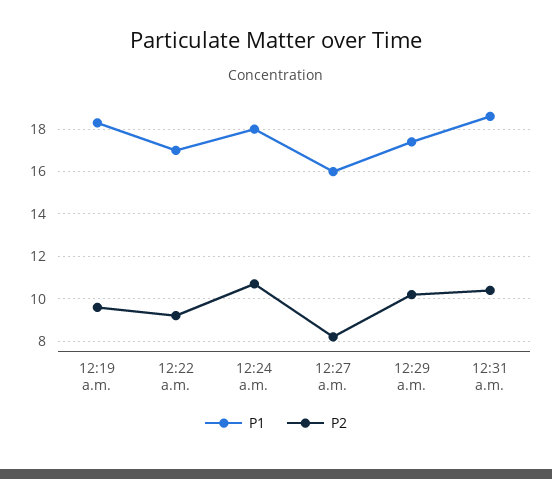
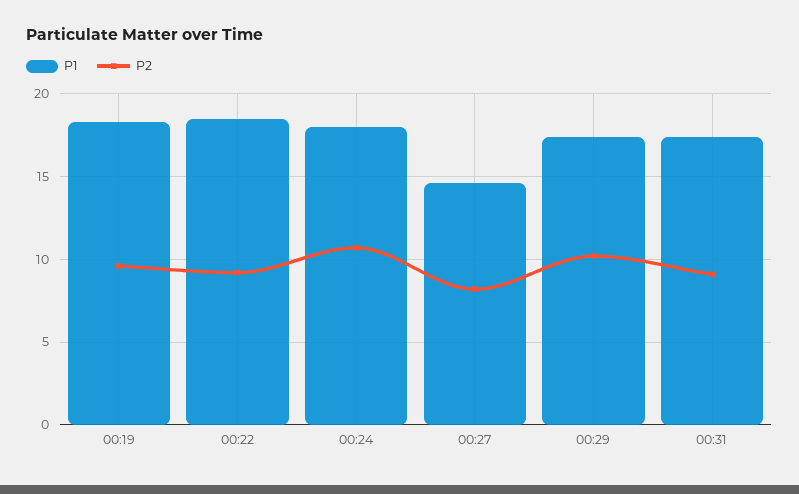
  {
    "P1": {
      "12:19 a.m.": 18.5,
-     "12:22 a.m.": 17,
+     "12:22 a.m.": 18.5,
      "12:24 a.m.": 18,
-     "12:27 a.m.": 16,
+     "12:27 a.m.": 14.5,
      "12:29 a.m.": 17.5,
-     "12:31 a.m.": 18.5
+     "12:31 a.m.": 17.5
    },
    "P2": {
      "12:19 a.m.": 9.5,
      "12:22 a.m.": 9,
      "12:24 a.m.": 10.5,
      "12:27 a.m.": 8,
      "12:29 a.m.": 10,
-     "12:31 a.m.": 10.5
+     "12:31 a.m.": 9
    }
  }

